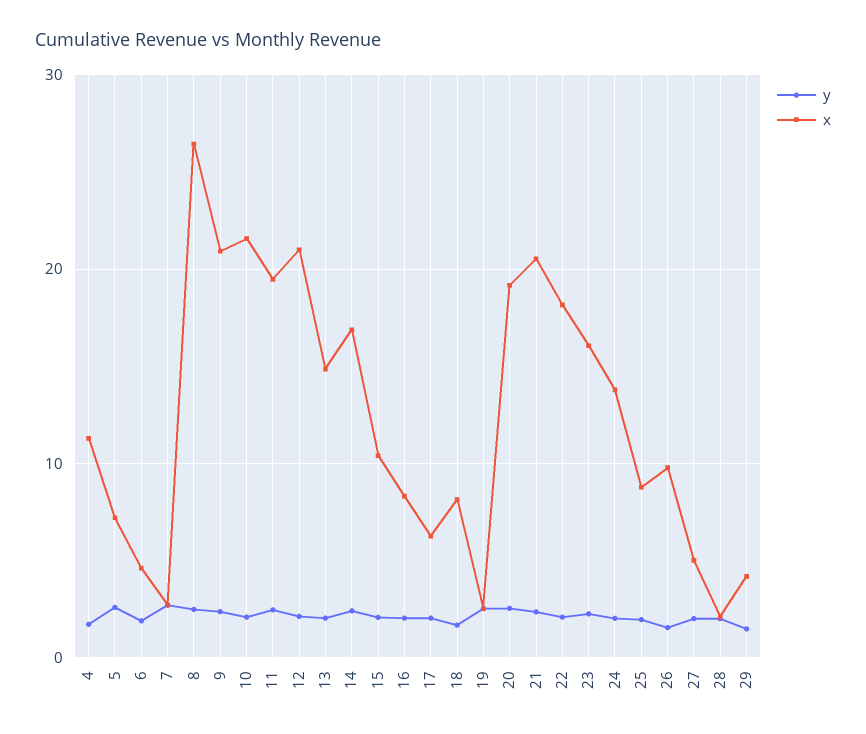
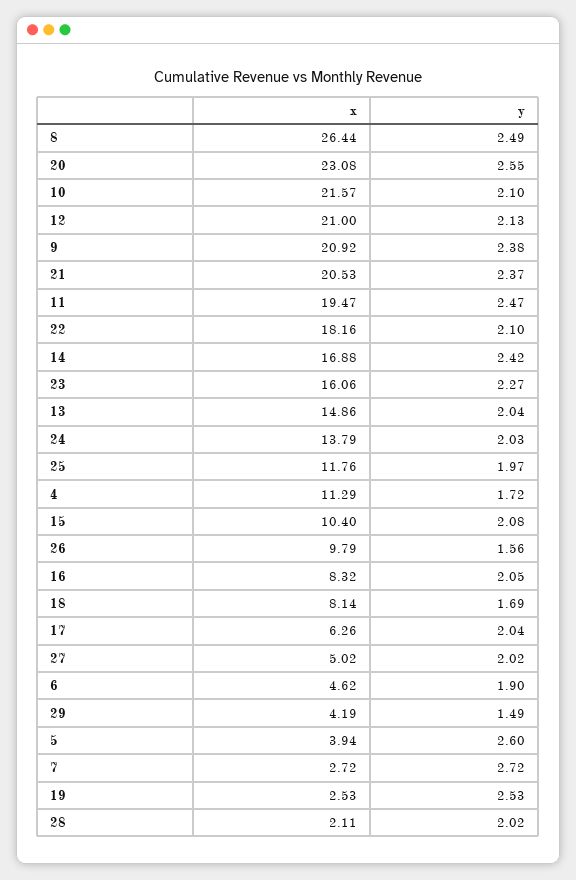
  {
    "y": {
      "4": 1.72,
      "5": 2.6,
      "6": 1.9,
      "7": 2.72,
      "8": 2.49,
      "9": 2.38,
      "10": 2.1,
      "11": 2.47,
      "12": 2.13,
      "13": 2.04,
      "14": 2.42,
      "15": 2.08,
      "16": 2.05,
      "17": 2.04,
      "18": 1.69,
      "19": 2.53,
      "20": 2.55,
      "21": 2.37,
      "22": 2.1,
      "23": 2.27,
      "24": 2.03,
      "25": 1.97,
      "26": 1.56,
      "27": 2.02,
      "28": 2.02,
      "29": 1.49
    },
    "x": {
      "4": 11.29,
-     "5": 7,
+     "5": 3.94,
      "6": 4.62,
      "7": 2.72,
      "8": 26.44,
      "9": 20.92,
      "10": 21.57,
      "11": 19.47,
      "12": 21,
      "13": 14.86,
      "14": 16.88,
      "15": 10.4,
      "16": 8.32,
      "17": 6.26,
      "18": 8.14,
      "19": 2.53,
-     "20": 19,
+     "20": 23.08,
      "21": 20.53,
      "22": 18.16,
      "23": 16.06,
      "24": 13.79,
-     "25": 9,
+     "25": 11.76,
      "26": 9.79,
      "27": 5.02,
      "28": 2.11,
      "29": 4.19
    }
  }

